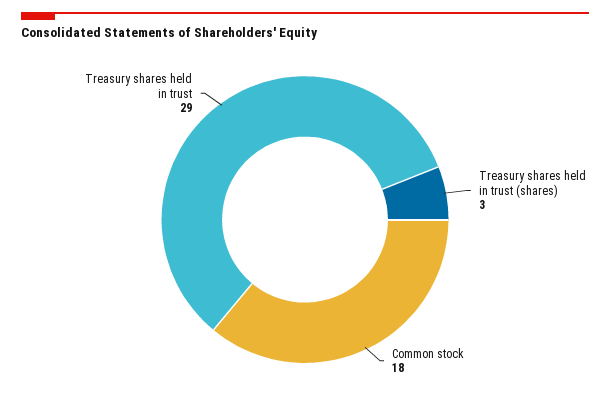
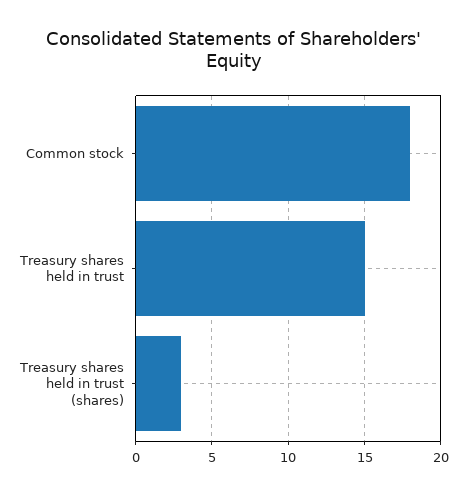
  {
    "Treasury shares held in trust (shares)": 3,
    "Common stock": 18,
-   "Treasury shares held in trust": 29
+   "Treasury shares held in trust": 15
  }

